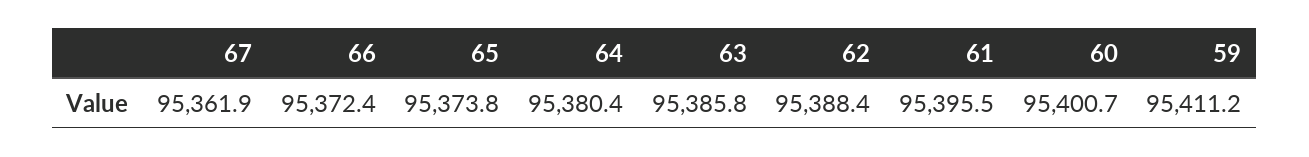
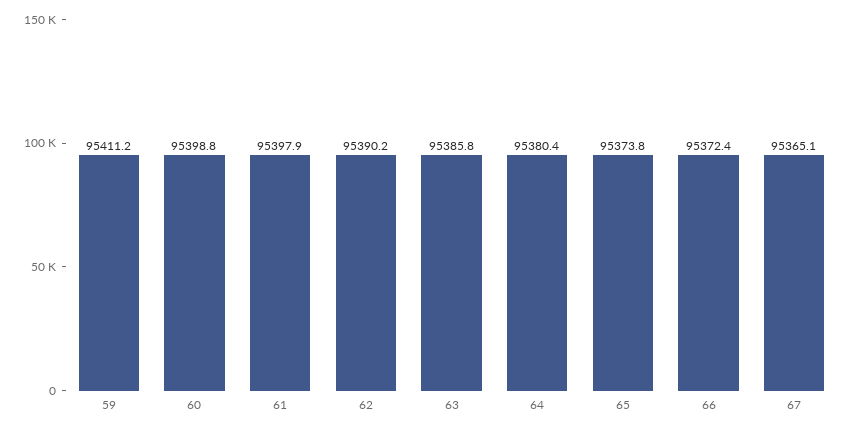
  {
-   "67": 95361.9,
+   "67": 95365.1,
    "66": 95372.4,
    "65": 95373.8,
    "64": 95380.4,
    "63": 95385.8,
-   "62": 95388.4,
+   "62": 95390.2,
-   "61": 95395.5,
+   "61": 95397.9,
-   "60": 95400.7,
+   "60": 95398.8,
    "59": 95411.2
  }

